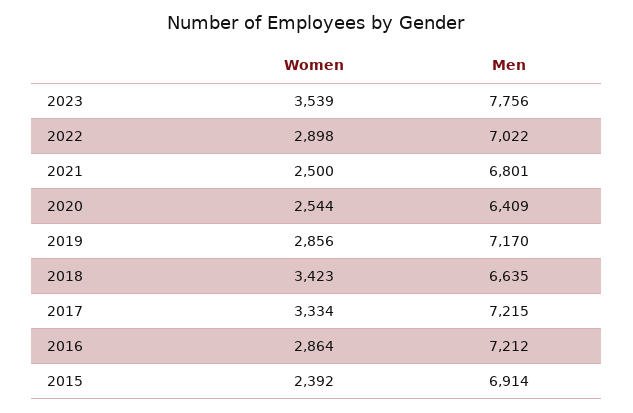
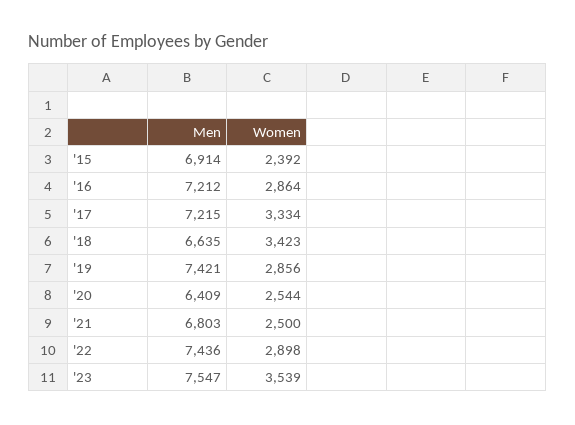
  {
    "Women": {
      "2023": 3539,
      "2022": 2898,
      "2021": 2500,
      "2020": 2544,
      "2019": 2856,
      "2018": 3423,
      "2017": 3334,
      "2016": 2864,
      "2015": 2392
    },
    "Men": {
-     "2023": 7756,
+     "2023": 7547,
-     "2022": 7022,
+     "2022": 7436,
-     "2021": 6801,
+     "2021": 6803,
      "2020": 6409,
-     "2019": 7170,
+     "2019": 7421,
      "2018": 6635,
      "2017": 7215,
      "2016": 7212,
      "2015": 6914
    }
  }

